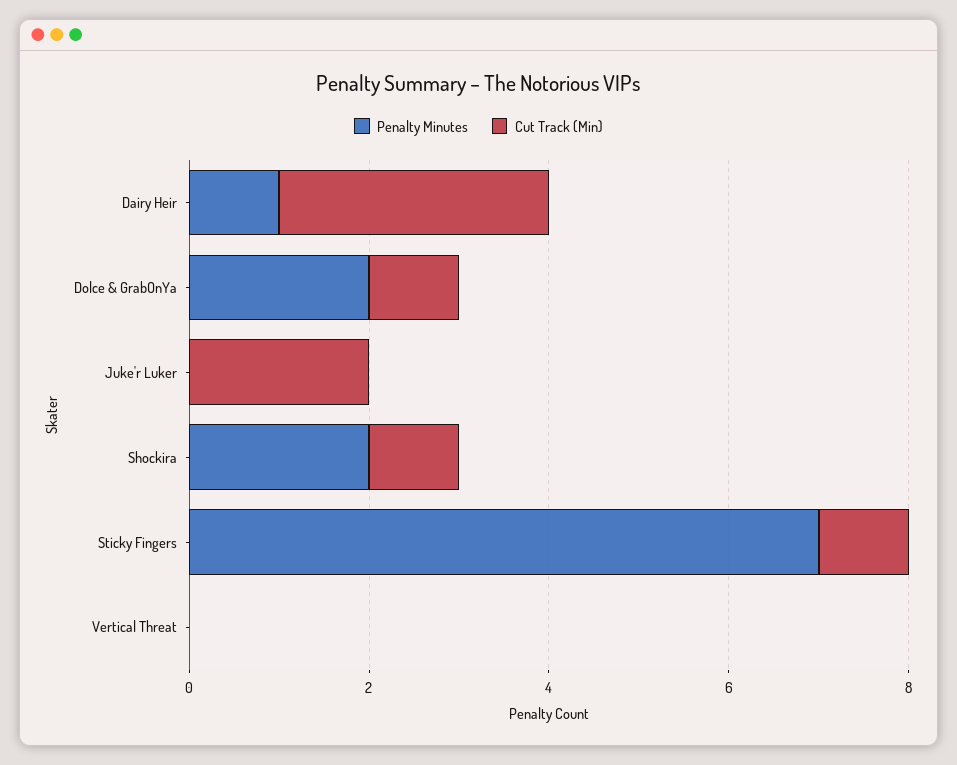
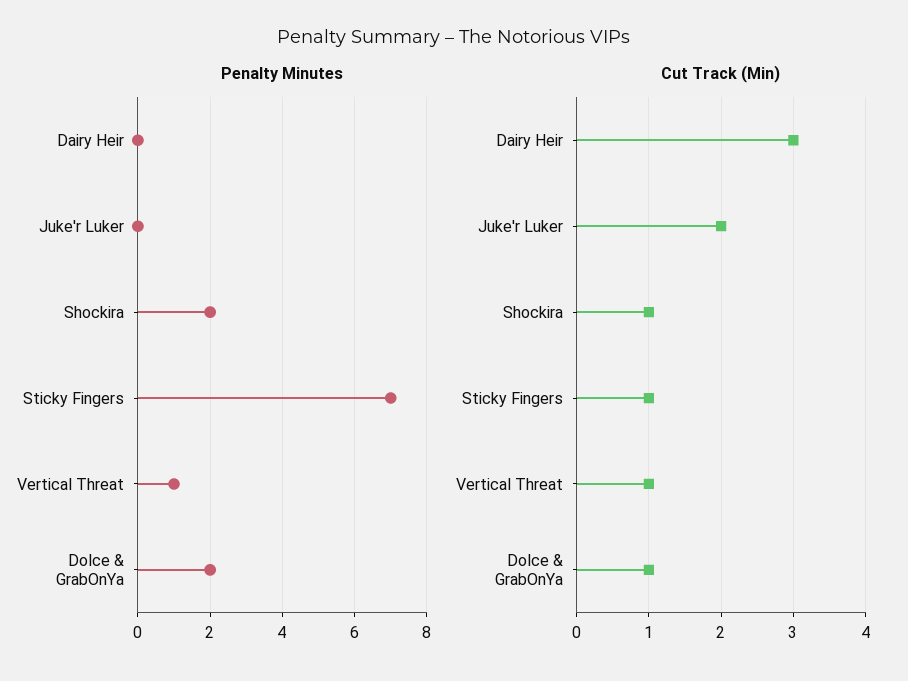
  {
    "Penalty Minutes": {
-     "Dairy Heir": 1,
+     "Dairy Heir": 0,
      "Dolce & GrabOnYa": 2,
      "Juke'r Luker": 0,
      "Shockira": 2,
      "Sticky Fingers": 7,
-     "Vertical Threat": 0
+     "Vertical Threat": 1
    },
    "Cut Track (Min)": {
      "Dairy Heir": 3,
      "Dolce & GrabOnYa": 1,
      "Juke'r Luker": 2,
      "Shockira": 1,
      "Sticky Fingers": 1,
-     "Vertical Threat": 0
+     "Vertical Threat": 1
    }
  }

